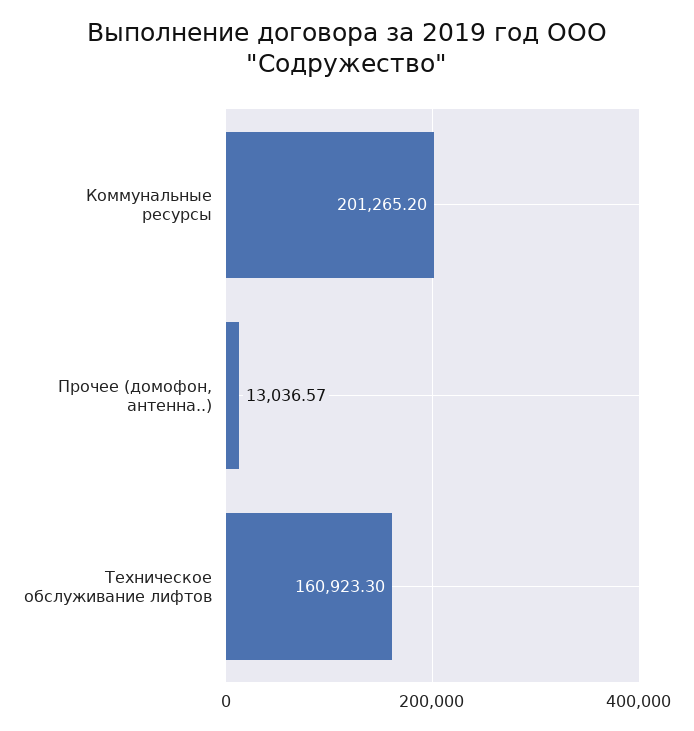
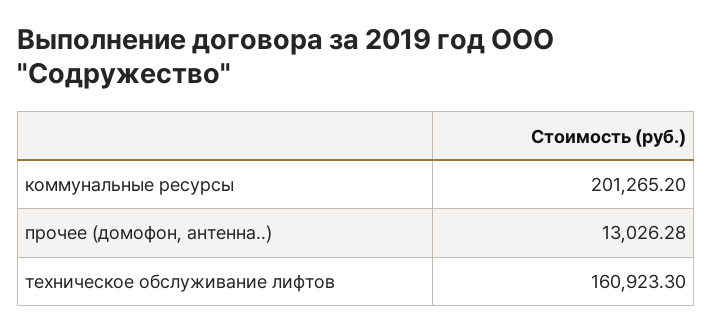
  {
    "Коммунальные ресурсы": 201265.2,
-   "Прочее (домофон, антенна..)": 13036.57,
+   "Прочее (домофон, антенна..)": 13026.28,
    "Техническое обслуживание лифтов": 160923.3
  }

